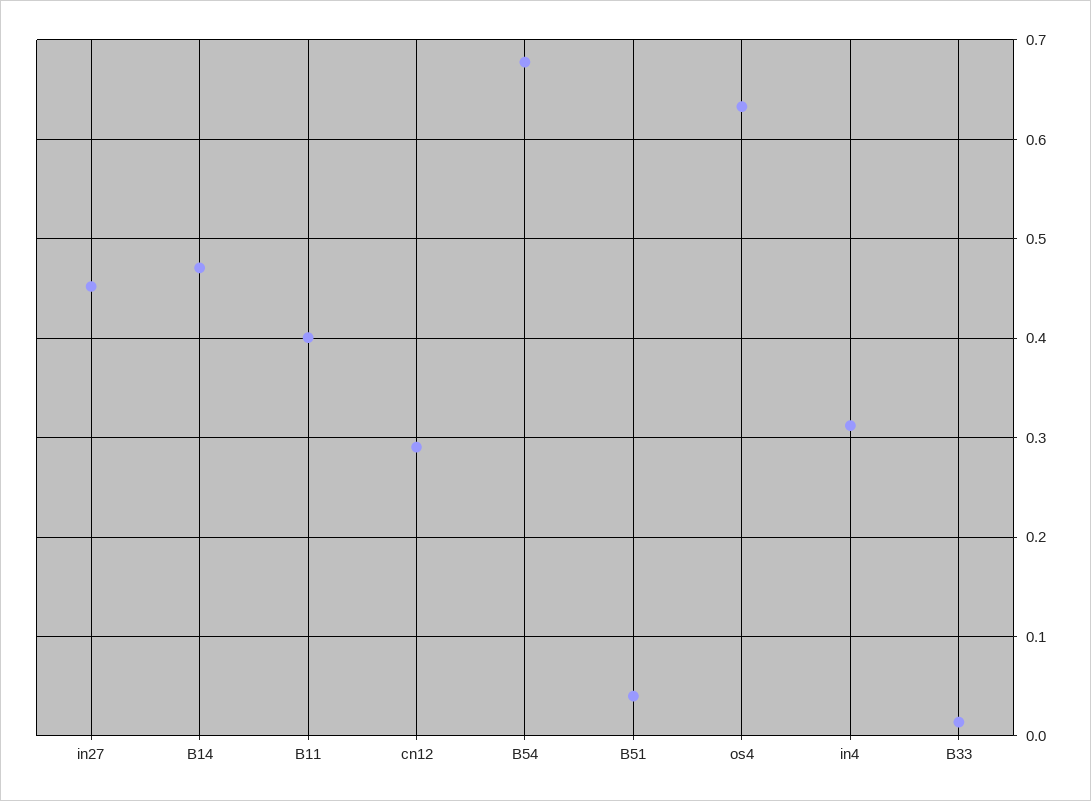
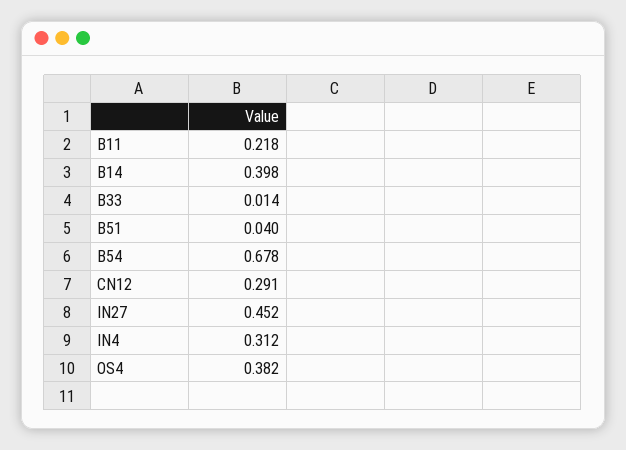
  {
    "in27": 0.452,
-   "B14": 0.47,
+   "B14": 0.398,
-   "B11": 0.4,
+   "B11": 0.218,
    "cn12": 0.291,
    "B54": 0.678,
    "B51": 0.04,
-   "os4": 0.63,
+   "os4": 0.382,
    "in4": 0.312,
    "B33": 0.014
  }

